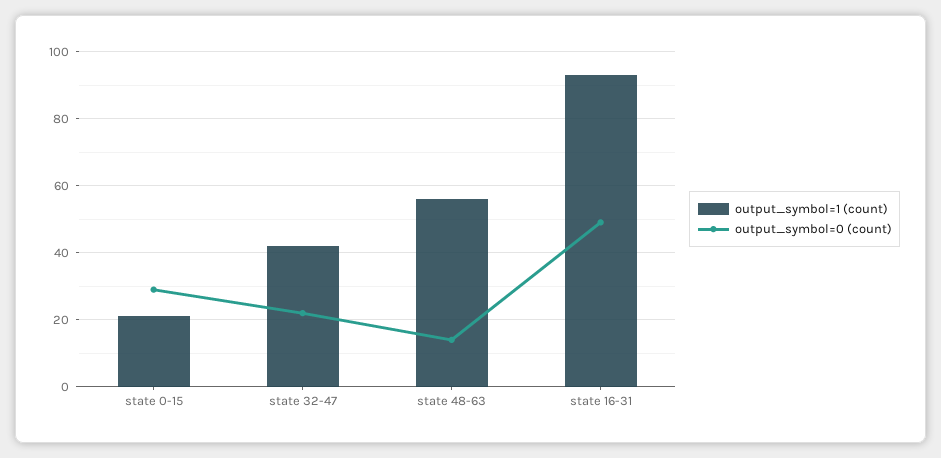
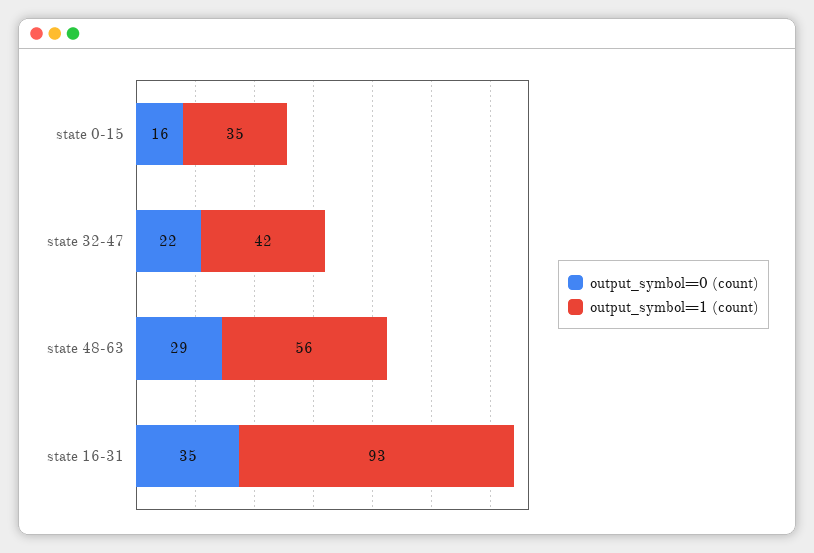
  {
    "output_symbol=1 (count)": {
-     "state 0-15": 20,
+     "state 0-15": 35,
      "state 32-47": 42,
      "state 48-63": 56,
      "state 16-31": 93
    },
    "output_symbol=0 (count)": {
-     "state 0-15": 30,
+     "state 0-15": 16,
      "state 32-47": 22,
-     "state 48-63": 15,
+     "state 48-63": 29,
-     "state 16-31": 50
+     "state 16-31": 35
    }
  }

